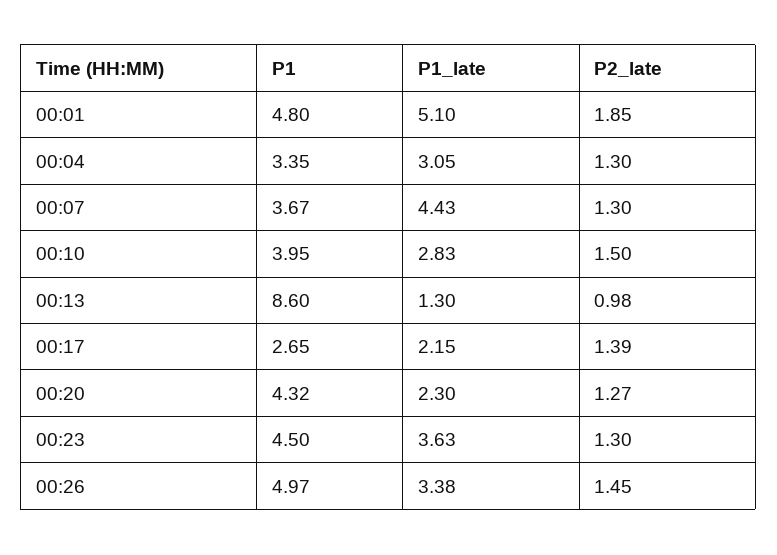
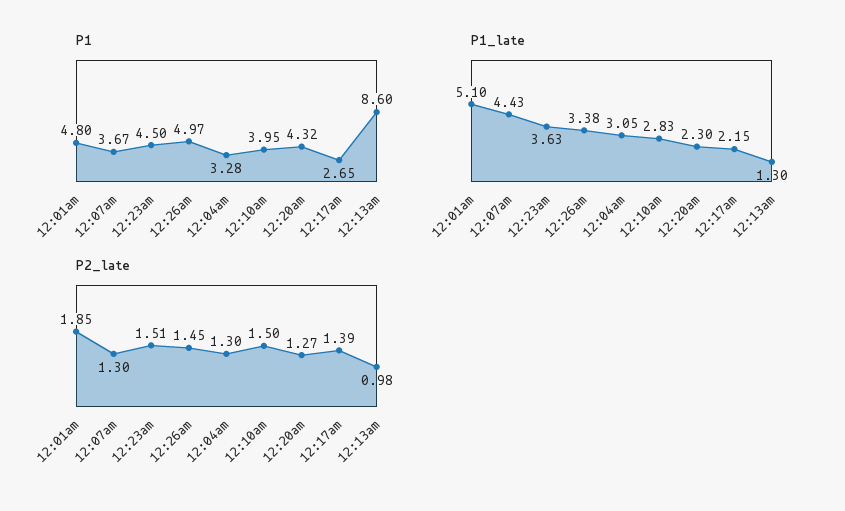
  {
    "P1": {
      "00:01": 4.8,
-     "00:04": 3.35,
+     "00:04": 3.28,
      "00:07": 3.67,
      "00:10": 3.95,
      "00:13": 8.6,
      "00:17": 2.65,
      "00:20": 4.32,
      "00:23": 4.5,
      "00:26": 4.97
    },
    "P1_late": {
      "00:01": 5.1,
      "00:04": 3.05,
      "00:07": 4.43,
      "00:10": 2.83,
      "00:13": 1.3,
      "00:17": 2.15,
      "00:20": 2.3,
      "00:23": 3.63,
      "00:26": 3.38
    },
    "P2_late": {
      "00:01": 1.85,
      "00:04": 1.3,
      "00:07": 1.3,
      "00:10": 1.5,
      "00:13": 0.98,
      "00:17": 1.39,
      "00:20": 1.27,
-     "00:23": 1.3,
+     "00:23": 1.51,
      "00:26": 1.45
    }
  }

